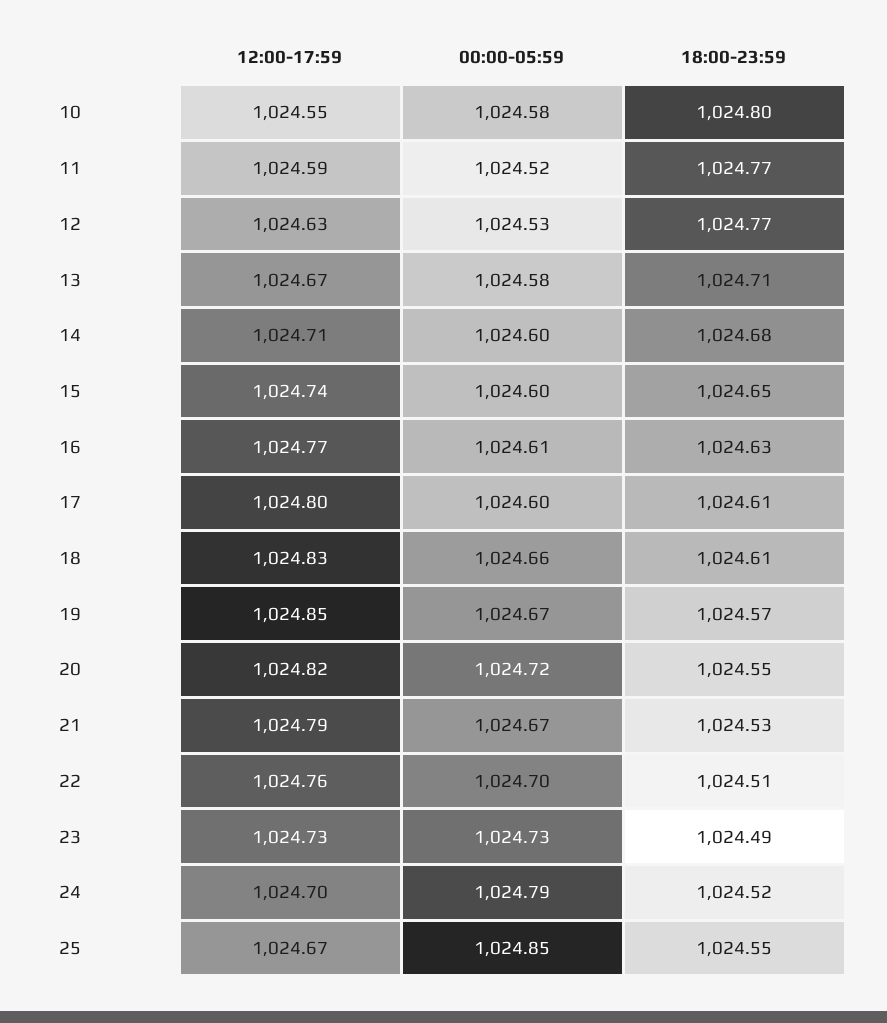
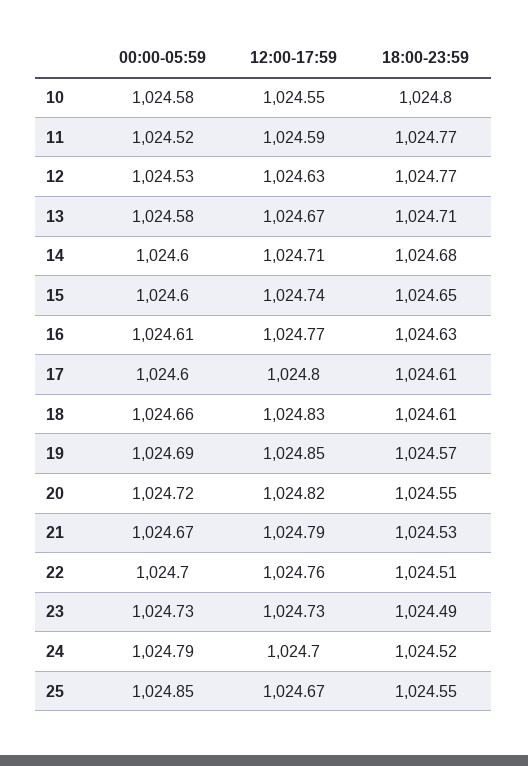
  {
    "12:00-17:59": {
      "10": 1024.55,
      "11": 1024.59,
      "12": 1024.63,
      "13": 1024.67,
      "14": 1024.71,
      "15": 1024.74,
      "16": 1024.77,
      "17": 1024.8,
      "18": 1024.83,
      "19": 1024.85,
      "20": 1024.82,
      "21": 1024.79,
      "22": 1024.76,
      "23": 1024.73,
      "24": 1024.7,
      "25": 1024.67
    },
    "00:00-05:59": {
      "10": 1024.58,
      "11": 1024.52,
      "12": 1024.53,
      "13": 1024.58,
      "14": 1024.6,
      "15": 1024.6,
      "16": 1024.61,
      "17": 1024.6,
      "18": 1024.66,
-     "19": 1024.67,
+     "19": 1024.69,
      "20": 1024.72,
      "21": 1024.67,
      "22": 1024.7,
      "23": 1024.73,
      "24": 1024.79,
      "25": 1024.85
    },
    "18:00-23:59": {
      "10": 1024.8,
      "11": 1024.77,
      "12": 1024.77,
      "13": 1024.71,
      "14": 1024.68,
      "15": 1024.65,
      "16": 1024.63,
      "17": 1024.61,
      "18": 1024.61,
      "19": 1024.57,
      "20": 1024.55,
      "21": 1024.53,
      "22": 1024.51,
      "23": 1024.49,
      "24": 1024.52,
      "25": 1024.55
    }
  }

